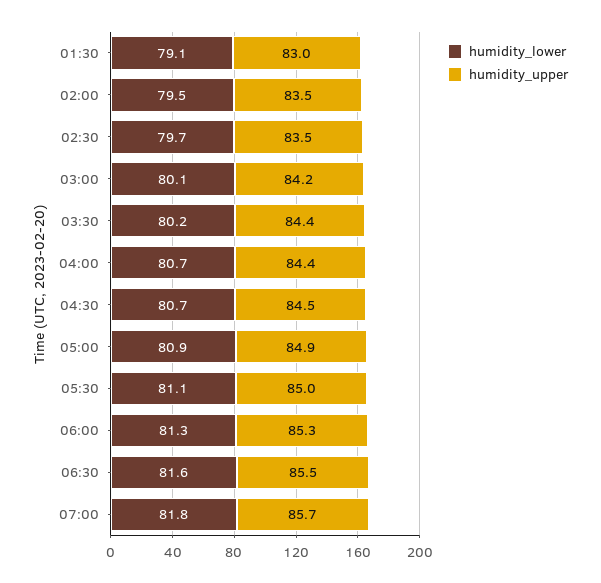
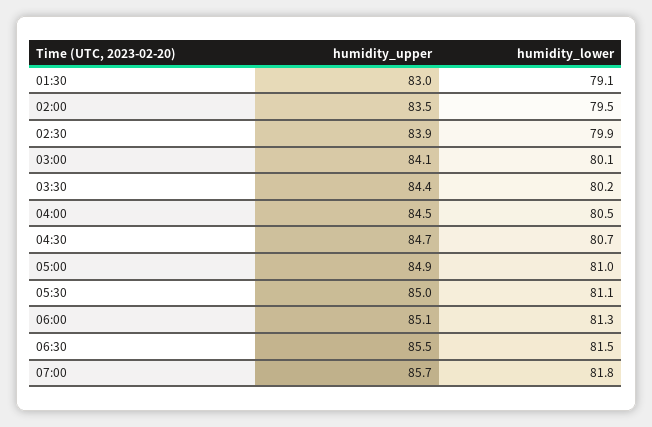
  {
    "humidity_lower": {
      "01:30": 79.1,
      "02:00": 79.5,
-     "02:30": 79.7,
+     "02:30": 79.9,
      "03:00": 80.1,
      "03:30": 80.2,
-     "04:00": 80.7,
+     "04:00": 80.5,
      "04:30": 80.7,
-     "05:00": 80.9,
+     "05:00": 81,
      "05:30": 81.1,
      "06:00": 81.3,
-     "06:30": 81.6,
+     "06:30": 81.5,
      "07:00": 81.8
    },
    "humidity_upper": {
      "01:30": 83,
      "02:00": 83.5,
-     "02:30": 83.5,
+     "02:30": 83.9,
-     "03:00": 84.2,
+     "03:00": 84.1,
      "03:30": 84.4,
-     "04:00": 84.4,
+     "04:00": 84.5,
-     "04:30": 84.5,
+     "04:30": 84.7,
      "05:00": 84.9,
      "05:30": 85,
-     "06:00": 85.3,
+     "06:00": 85.1,
      "06:30": 85.5,
      "07:00": 85.7
    }
  }

